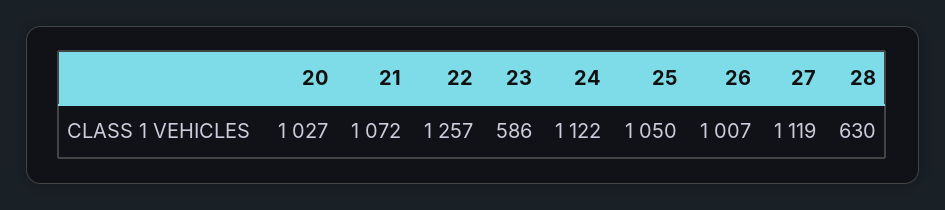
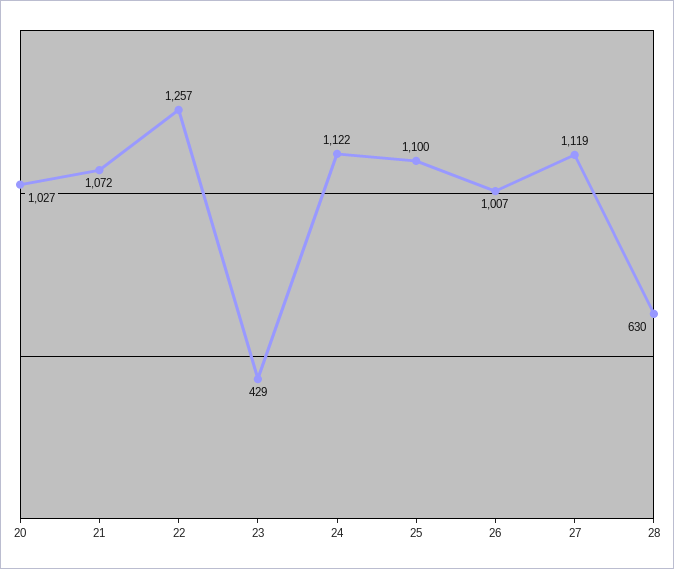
  {
    "20": 1027,
    "21": 1072,
    "22": 1257,
-   "23": 586,
+   "23": 429,
    "24": 1122,
-   "25": 1050,
+   "25": 1100,
    "26": 1007,
    "27": 1119,
    "28": 630
  }

